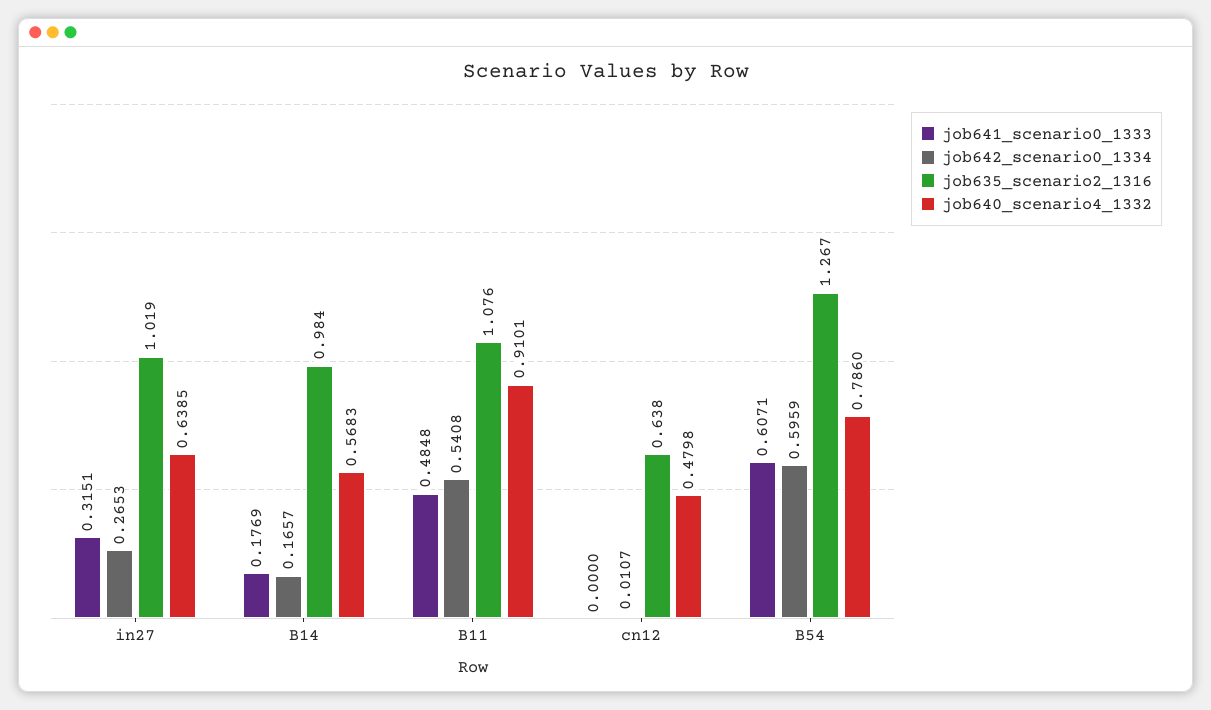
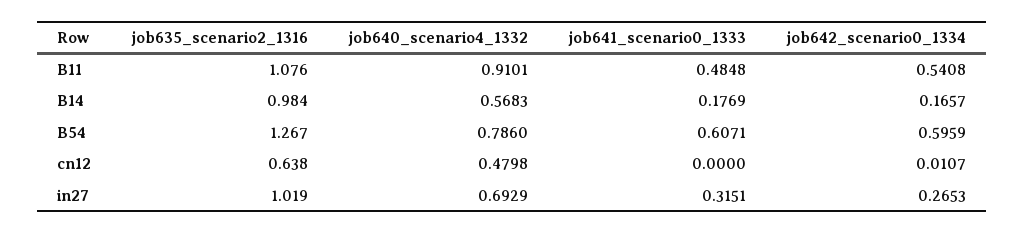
  {
    "job641_scenario0_1333": {
      "in27": 0.3151,
      "B14": 0.1769,
      "B11": 0.4848,
      "cn12": 0,
      "B54": 0.6071
    },
    "job642_scenario0_1334": {
      "in27": 0.2653,
      "B14": 0.1657,
      "B11": 0.5408,
      "cn12": 0.0107,
      "B54": 0.5959
    },
    "job635_scenario2_1316": {
      "in27": 1.019,
      "B14": 0.984,
      "B11": 1.076,
      "cn12": 0.638,
      "B54": 1.267
    },
    "job640_scenario4_1332": {
-     "in27": 0.6385,
+     "in27": 0.6929,
      "B14": 0.5683,
      "B11": 0.9101,
      "cn12": 0.4798,
      "B54": 0.786
    }
  }

